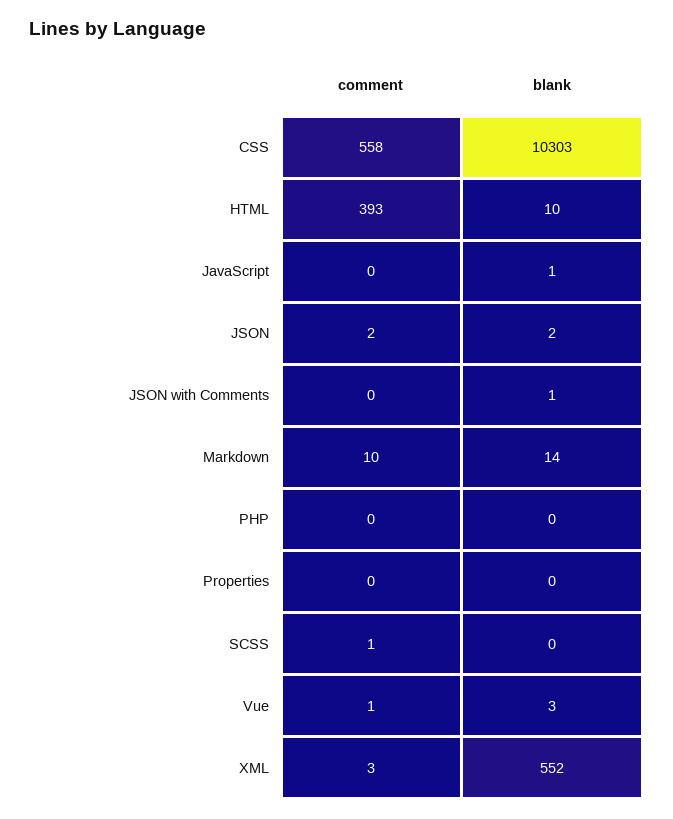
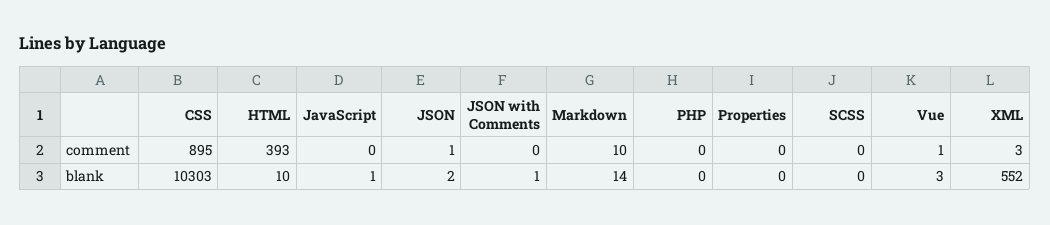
  {
    "comment": {
-     "CSS": 558,
+     "CSS": 895,
      "HTML": 393,
      "JavaScript": 0,
-     "JSON": 2,
+     "JSON": 1,
      "JSON with Comments": 0,
      "Markdown": 10,
      "PHP": 0,
      "Properties": 0,
-     "SCSS": 1,
+     "SCSS": 0,
      "Vue": 1,
      "XML": 3
    },
    "blank": {
      "CSS": 10303,
      "HTML": 10,
      "JavaScript": 1,
      "JSON": 2,
      "JSON with Comments": 1,
      "Markdown": 14,
      "PHP": 0,
      "Properties": 0,
      "SCSS": 0,
      "Vue": 3,
      "XML": 552
    }
  }

